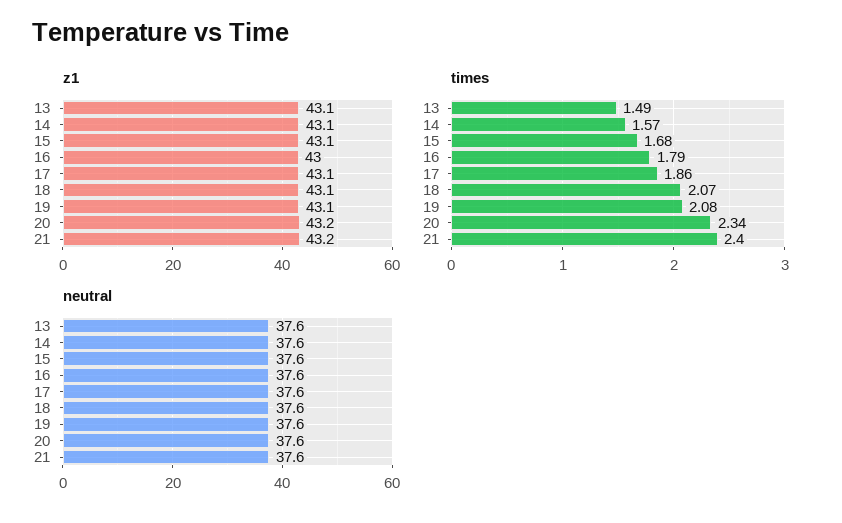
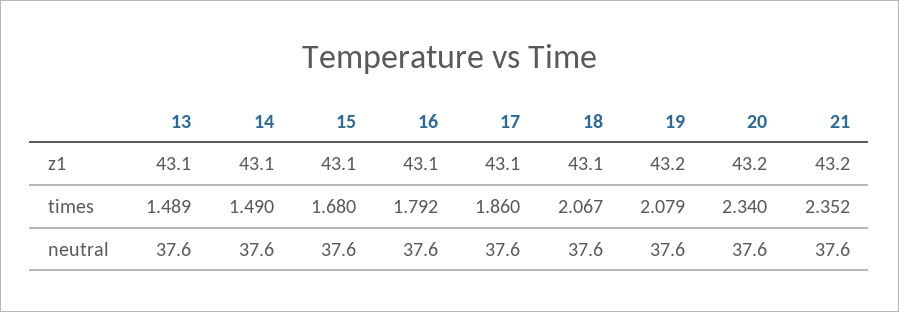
  {
    "z1": {
      "13": 43.1,
      "14": 43.1,
      "15": 43.1,
-     "16": 43,
+     "16": 43.1,
      "17": 43.1,
      "18": 43.1,
-     "19": 43.1,
+     "19": 43.2,
      "20": 43.2,
      "21": 43.2
    },
    "times": {
      "13": 1.489,
-     "14": 1.57,
+     "14": 1.49,
      "15": 1.68,
      "16": 1.792,
      "17": 1.86,
      "18": 2.067,
      "19": 2.079,
      "20": 2.34,
-     "21": 2.4
+     "21": 2.352
    },
    "neutral": {
      "13": 37.6,
      "14": 37.6,
      "15": 37.6,
      "16": 37.6,
      "17": 37.6,
      "18": 37.6,
      "19": 37.6,
      "20": 37.6,
      "21": 37.6
    }
  }

